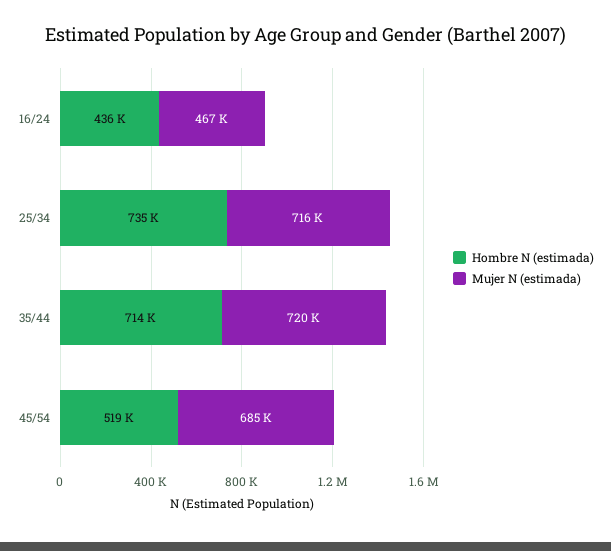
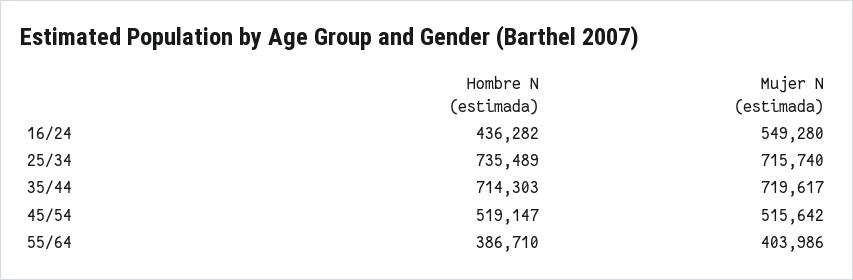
  {
    "Hombre N (estimada)": {
      "16/24": 436282,
      "25/34": 735489,
      "35/44": 714303,
-     "45/54": 519147
+     "45/54": 519147,
+     "55/64": 386710
    },
    "Mujer N (estimada)": {
-     "16/24": 467000,
+     "16/24": 549280,
      "25/34": 715740,
      "35/44": 719617,
-     "45/54": 685000
+     "45/54": 515642,
+     "55/64": 403986
    }
  }

